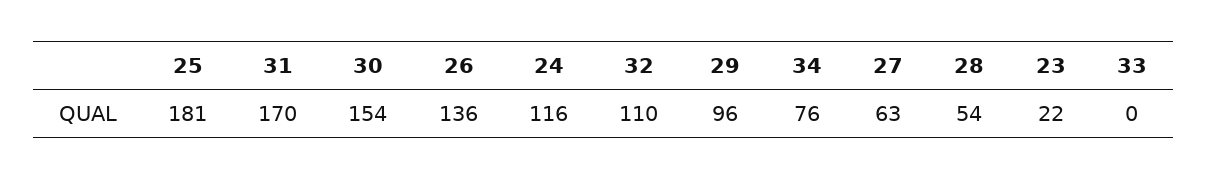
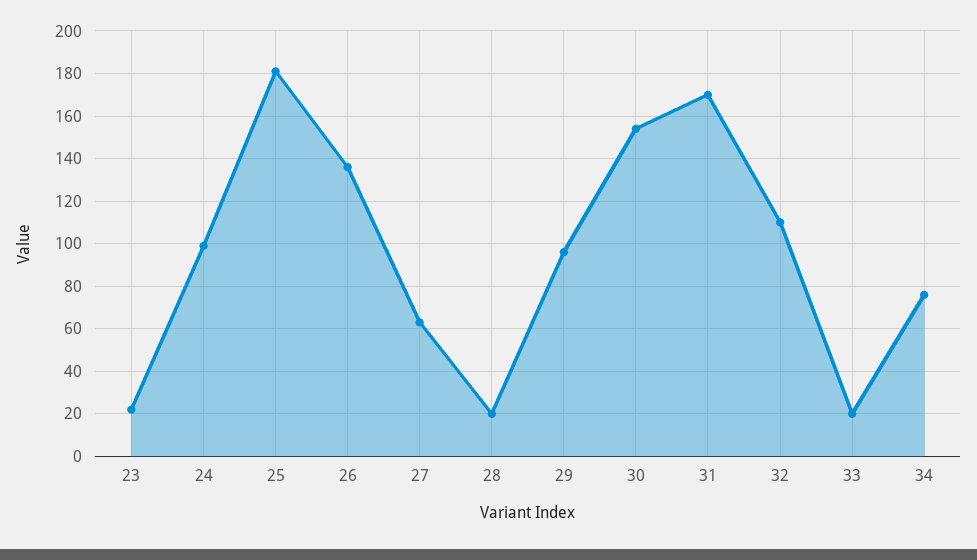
  {
    "25": 181,
    "31": 170,
    "30": 154,
    "26": 136,
-   "24": 116,
+   "24": 100,
    "32": 110,
    "29": 96,
    "34": 76,
    "27": 63,
-   "28": 54,
+   "28": 20,
    "23": 22,
-   "33": 0
+   "33": 20
  }

